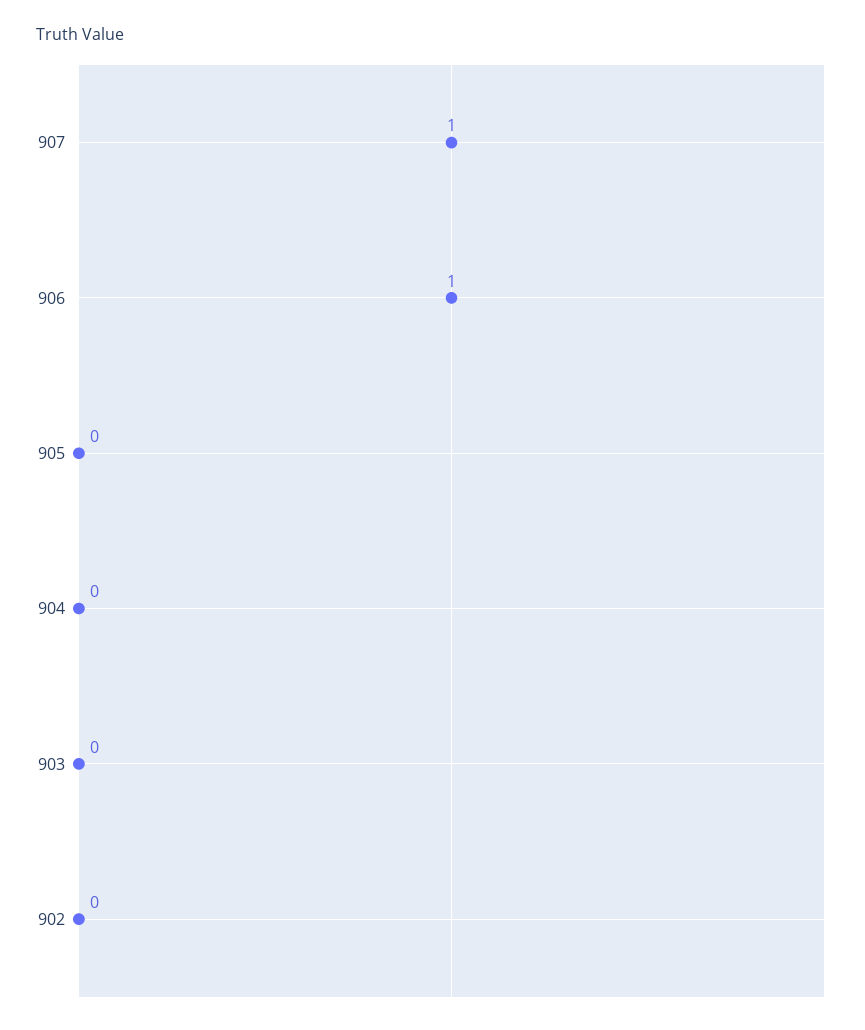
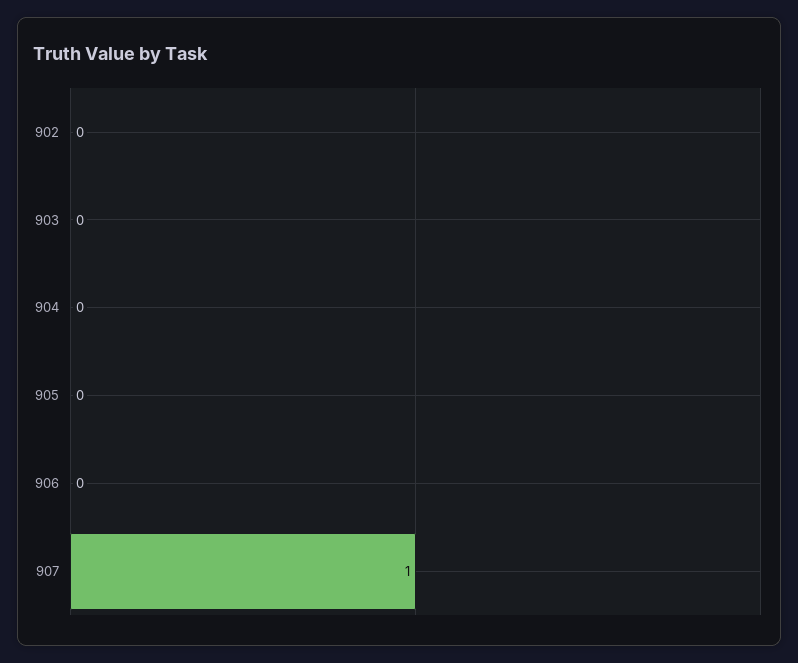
  {
    "907": 1,
-   "906": 1,
+   "906": 0,
    "905": 0,
    "904": 0,
    "903": 0,
    "902": 0
  }

